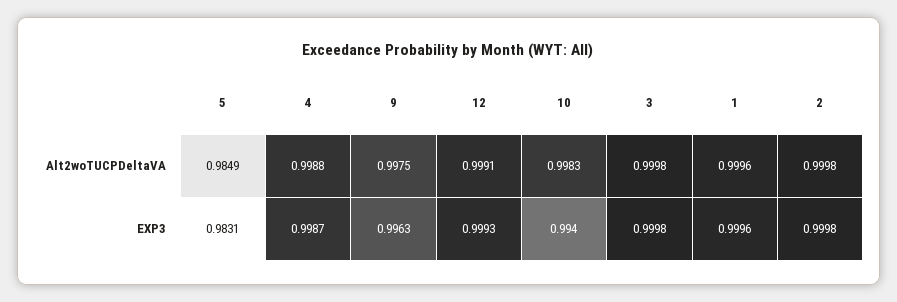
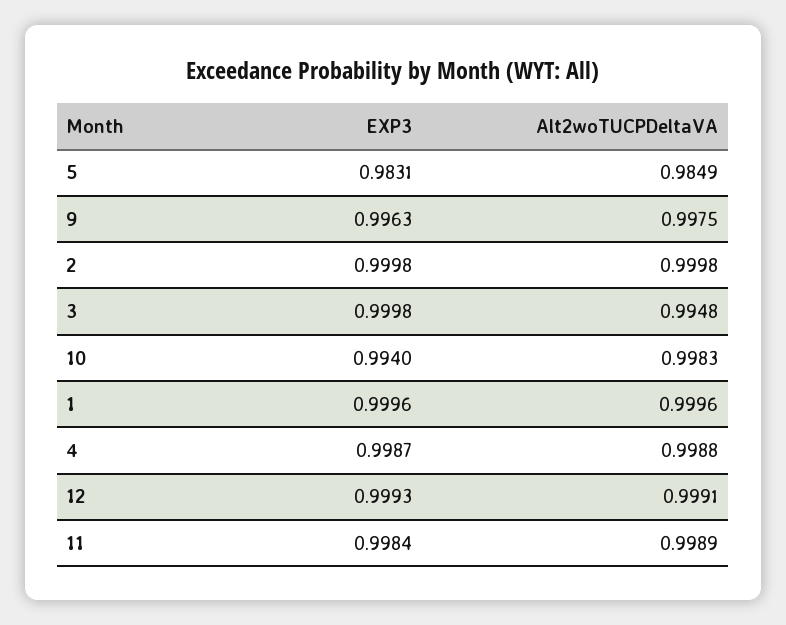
  {
    "5": {
      "Alt2woTUCPDeltaVA": 0.9849,
      "EXP3": 0.9831
    },
    "4": {
      "Alt2woTUCPDeltaVA": 0.9988,
      "EXP3": 0.9987
    },
    "9": {
      "Alt2woTUCPDeltaVA": 0.9975,
      "EXP3": 0.9963
    },
    "12": {
      "Alt2woTUCPDeltaVA": 0.9991,
      "EXP3": 0.9993
    },
    "10": {
      "Alt2woTUCPDeltaVA": 0.9983,
      "EXP3": 0.994
    },
    "3": {
-     "Alt2woTUCPDeltaVA": 0.9998,
+     "Alt2woTUCPDeltaVA": 0.9948,
      "EXP3": 0.9998
    },
    "1": {
      "Alt2woTUCPDeltaVA": 0.9996,
      "EXP3": 0.9996
    },
    "2": {
      "Alt2woTUCPDeltaVA": 0.9998,
      "EXP3": 0.9998
-   }
+   },
+   "11": {
+     "EXP3": 0.9984,
+     "Alt2woTUCPDeltaVA": 0.9989
+   }
  }

